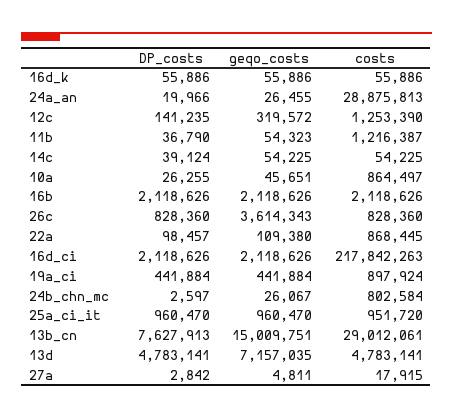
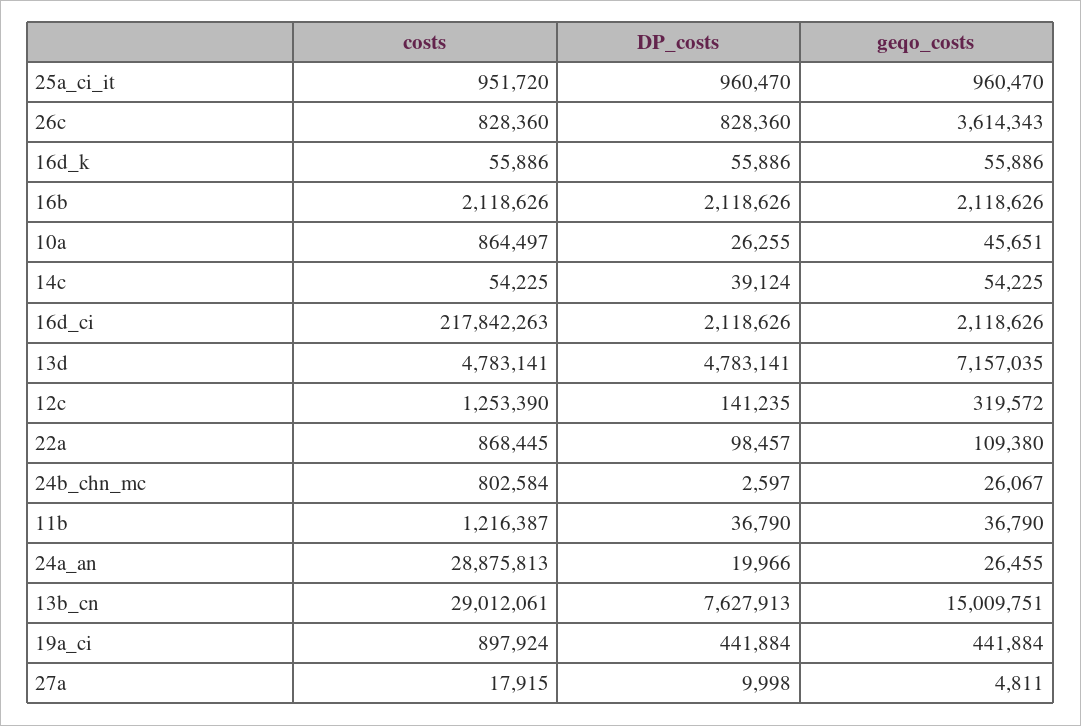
  {
    "DP_costs": {
      "16d_k": 55886,
      "24a_an": 19966,
      "12c": 141235,
      "11b": 36790,
      "14c": 39124,
      "10a": 26255,
      "16b": 2118626,
      "26c": 828360,
      "22a": 98457,
      "16d_ci": 2118626,
      "19a_ci": 441884,
      "24b_chn_mc": 2597,
      "25a_ci_it": 960470,
      "13b_cn": 7627913,
      "13d": 4783141,
-     "27a": 2842
+     "27a": 9998
    },
    "geqo_costs": {
      "16d_k": 55886,
      "24a_an": 26455,
      "12c": 319572,
-     "11b": 54323,
+     "11b": 36790,
      "14c": 54225,
      "10a": 45651,
      "16b": 2118626,
      "26c": 3614343,
      "22a": 109380,
      "16d_ci": 2118626,
      "19a_ci": 441884,
      "24b_chn_mc": 26067,
      "25a_ci_it": 960470,
      "13b_cn": 15009751,
      "13d": 7157035,
      "27a": 4811
    },
    "costs": {
      "16d_k": 55886,
      "24a_an": 28875813,
      "12c": 1253390,
      "11b": 1216387,
      "14c": 54225,
      "10a": 864497,
      "16b": 2118626,
      "26c": 828360,
      "22a": 868445,
      "16d_ci": 217842263,
      "19a_ci": 897924,
      "24b_chn_mc": 802584,
      "25a_ci_it": 951720,
      "13b_cn": 29012061,
      "13d": 4783141,
      "27a": 17915
    }
  }

